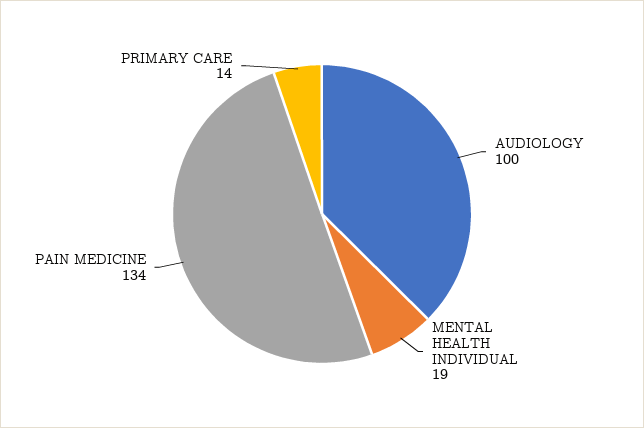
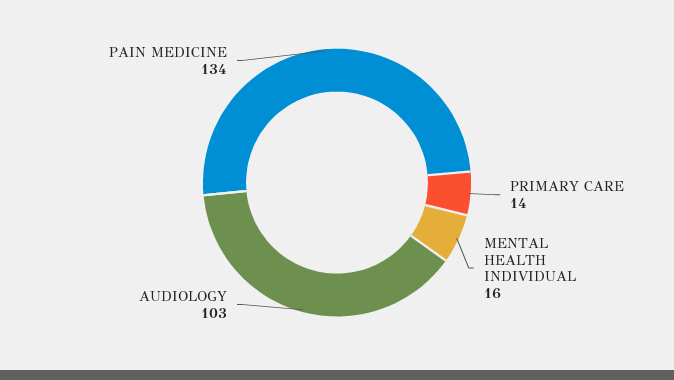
  {
-   "AUDIOLOGY": 100,
+   "AUDIOLOGY": 103,
-   "MENTAL HEALTH INDIVIDUAL": 19,
+   "MENTAL HEALTH INDIVIDUAL": 16,
    "PAIN MEDICINE": 134,
    "PRIMARY CARE": 14
  }

